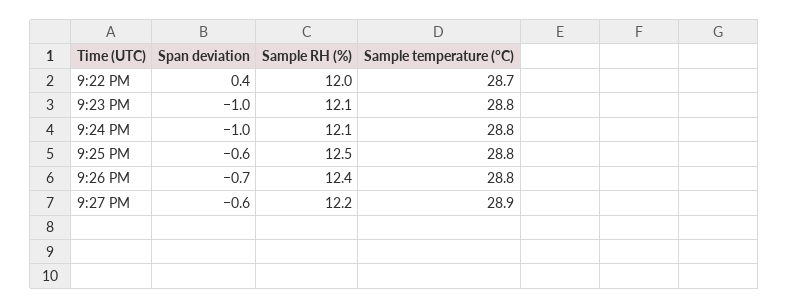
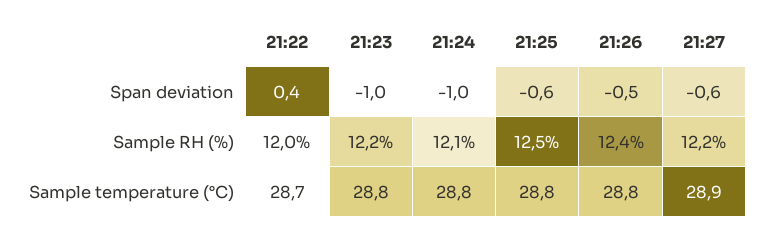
  {
    "Span deviation": {
      "9:22 PM": 0.4,
      "9:23 PM": -1,
      "9:24 PM": -1,
      "9:25 PM": -0.6,
-     "9:26 PM": -0.7,
+     "9:26 PM": -0.5,
      "9:27 PM": -0.6
    },
    "Sample RH (%)": {
      "9:22 PM": 12,
-     "9:23 PM": 12.1,
+     "9:23 PM": 12.2,
      "9:24 PM": 12.1,
      "9:25 PM": 12.5,
      "9:26 PM": 12.4,
      "9:27 PM": 12.2
    },
    "Sample temperature (°C)": {
      "9:22 PM": 28.7,
      "9:23 PM": 28.8,
      "9:24 PM": 28.8,
      "9:25 PM": 28.8,
      "9:26 PM": 28.8,
      "9:27 PM": 28.9
    }
  }

